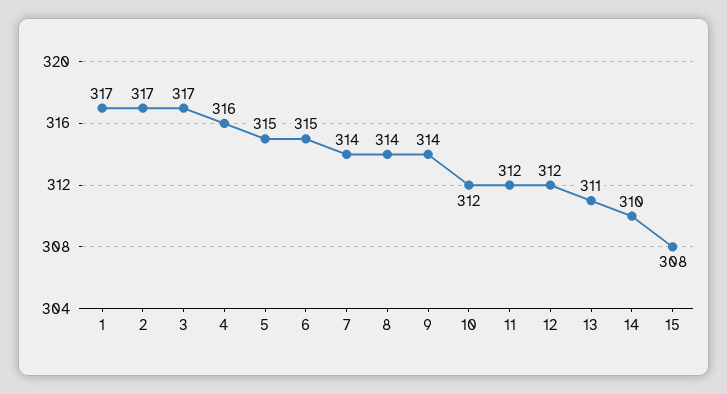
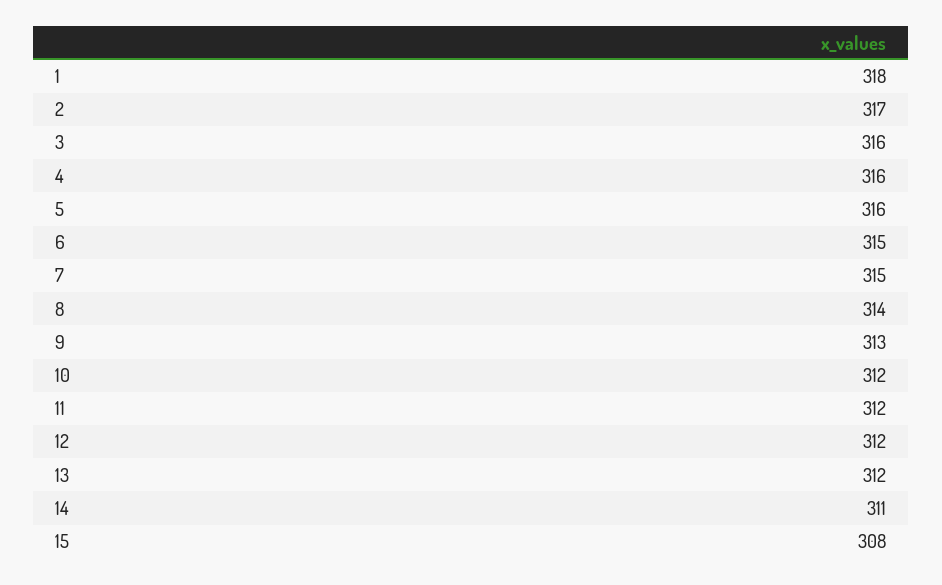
  {
-   "1": 317,
+   "1": 318,
    "2": 317,
-   "3": 317,
+   "3": 316,
    "4": 316,
-   "5": 315,
+   "5": 316,
    "6": 315,
-   "7": 314,
+   "7": 315,
    "8": 314,
-   "9": 314,
+   "9": 313,
    "10": 312,
    "11": 312,
    "12": 312,
-   "13": 311,
+   "13": 312,
-   "14": 310,
+   "14": 311,
    "15": 308
  }

